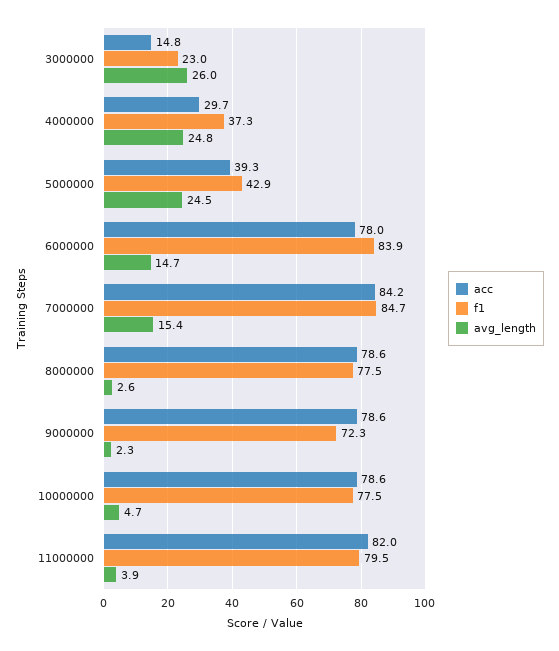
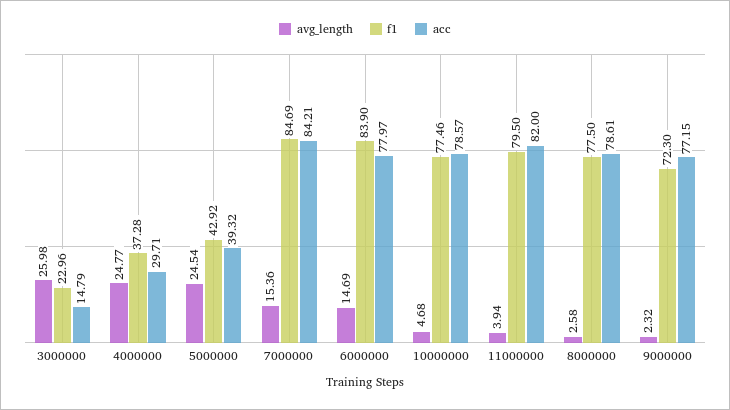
  {
    "acc": {
      "3000000": 14.79,
      "4000000": 29.71,
      "5000000": 39.32,
      "6000000": 77.97,
      "7000000": 84.21,
      "8000000": 78.61,
-     "9000000": 78.6,
+     "9000000": 77.15,
      "10000000": 78.57,
      "11000000": 82
    },
    "f1": {
      "3000000": 22.96,
      "4000000": 37.28,
      "5000000": 42.92,
      "6000000": 83.9,
      "7000000": 84.69,
      "8000000": 77.5,
      "9000000": 72.3,
      "10000000": 77.46,
      "11000000": 79.5
    },
    "avg_length": {
      "3000000": 25.98,
      "4000000": 24.77,
      "5000000": 24.54,
      "6000000": 14.69,
      "7000000": 15.36,
      "8000000": 2.58,
      "9000000": 2.32,
      "10000000": 4.68,
      "11000000": 3.94
    }
  }

